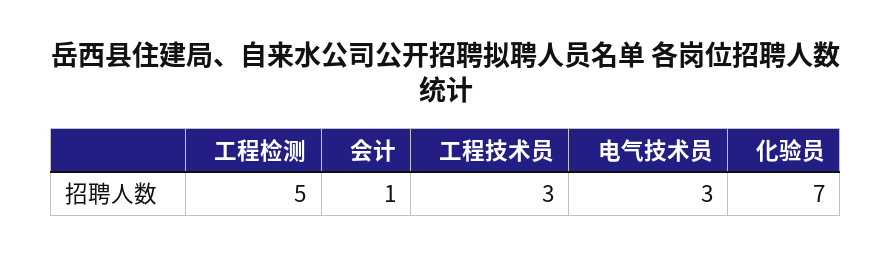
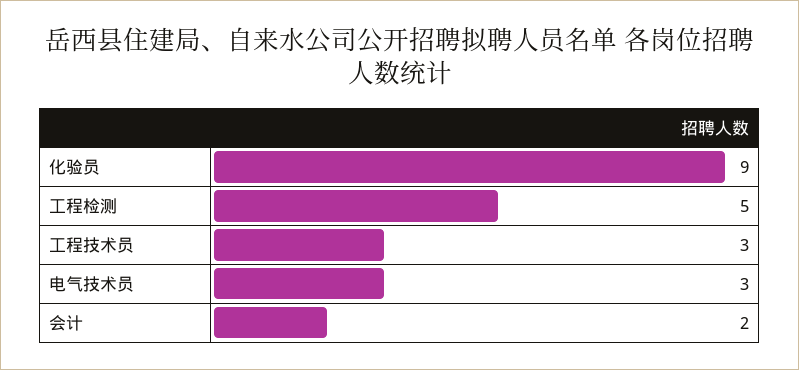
  {
    "工程检测": 5,
-   "会计": 1,
+   "会计": 2,
    "工程技术员": 3,
    "电气技术员": 3,
-   "化验员": 7
+   "化验员": 9
  }

